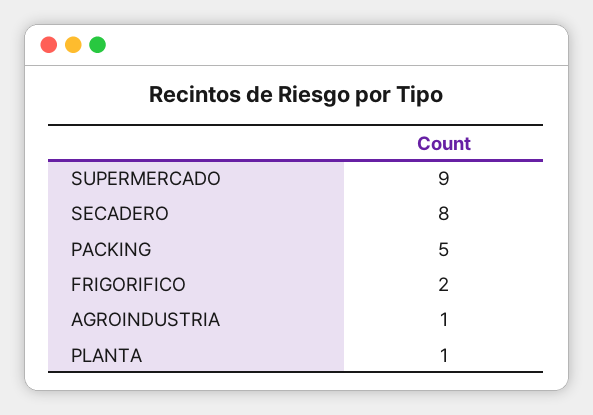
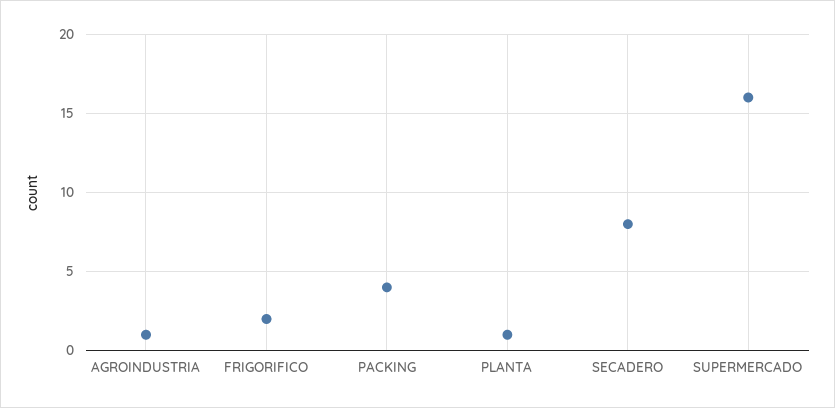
  {
-   "SUPERMERCADO": 9,
+   "SUPERMERCADO": 16,
    "SECADERO": 8,
-   "PACKING": 5,
+   "PACKING": 4,
    "FRIGORIFICO": 2,
    "AGROINDUSTRIA": 1,
    "PLANTA": 1
  }

